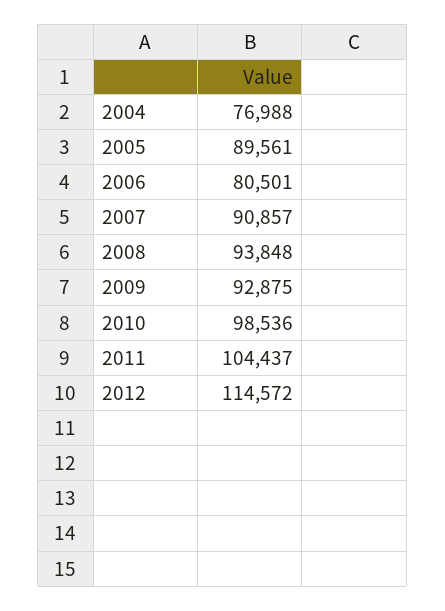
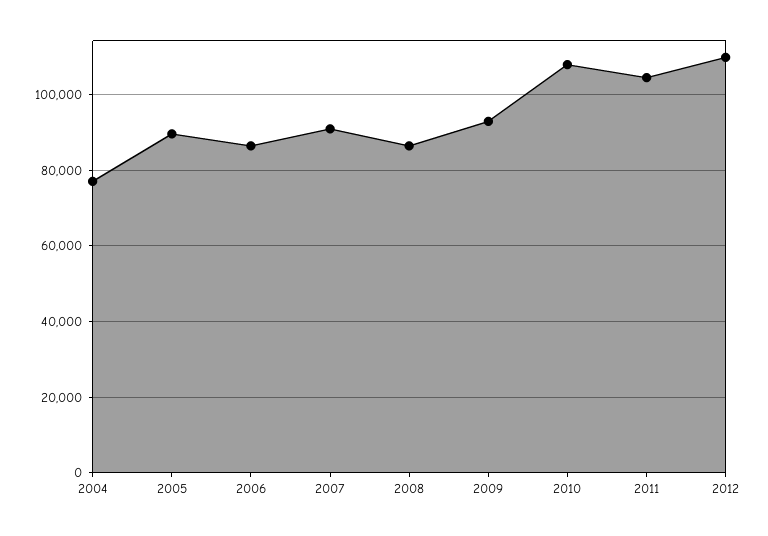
  {
    "2004": 76988,
    "2005": 89561,
-   "2006": 80501,
+   "2006": 86000,
    "2007": 90857,
-   "2008": 93848,
+   "2008": 86000,
    "2009": 92875,
-   "2010": 98536,
+   "2010": 108000,
    "2011": 104437,
-   "2012": 114572
+   "2012": 110000
  }

